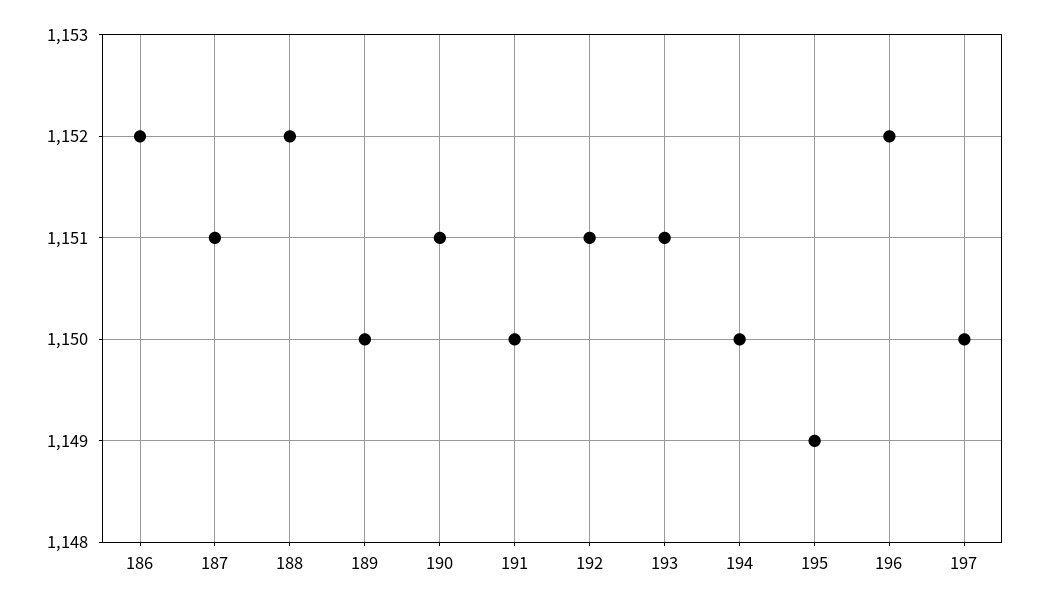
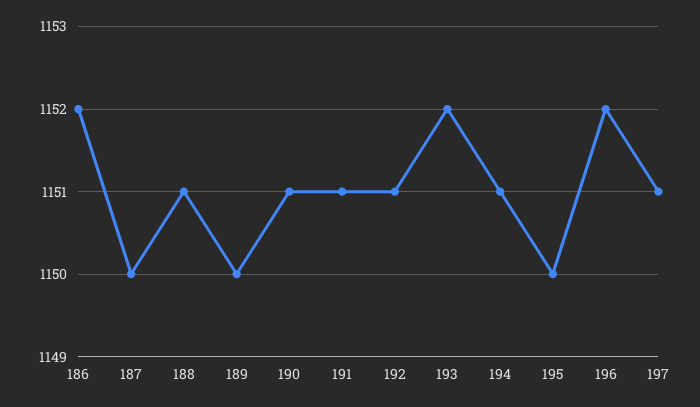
  {
    "186": 1152,
-   "187": 1151,
+   "187": 1150,
-   "188": 1152,
+   "188": 1151,
    "189": 1150,
    "190": 1151,
-   "191": 1150,
+   "191": 1151,
    "192": 1151,
-   "193": 1151,
+   "193": 1152,
-   "194": 1150,
+   "194": 1151,
-   "195": 1149,
+   "195": 1150,
    "196": 1152,
-   "197": 1150
+   "197": 1151
  }

